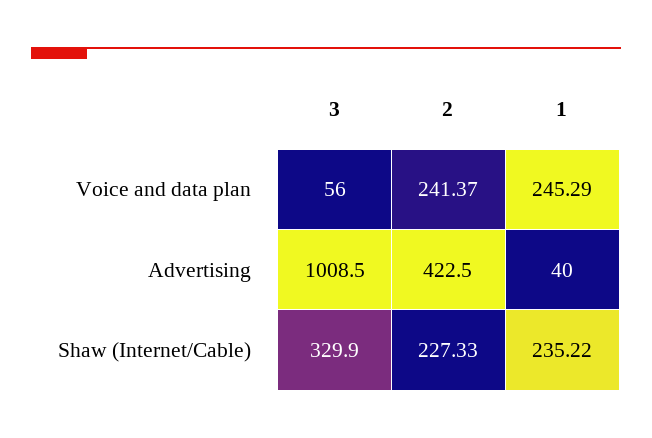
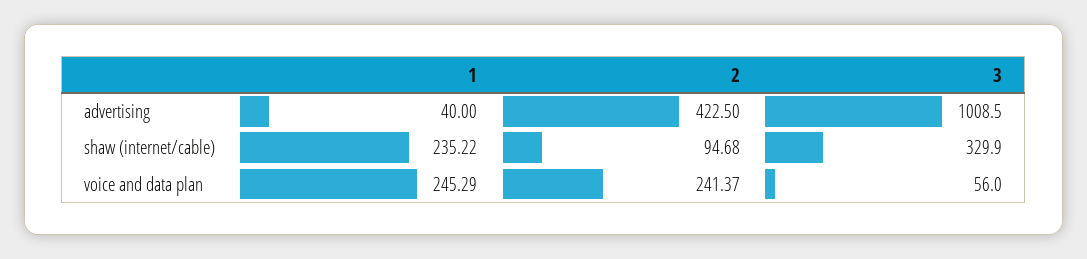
  {
    "3": {
      "Voice and data plan": 56,
      "Advertising": 1008.5,
      "Shaw (Internet/Cable)": 329.9
    },
    "2": {
      "Voice and data plan": 241.37,
      "Advertising": 422.5,
-     "Shaw (Internet/Cable)": 227.33
+     "Shaw (Internet/Cable)": 94.68
    },
    "1": {
      "Voice and data plan": 245.29,
      "Advertising": 40,
      "Shaw (Internet/Cable)": 235.22
    }
  }

